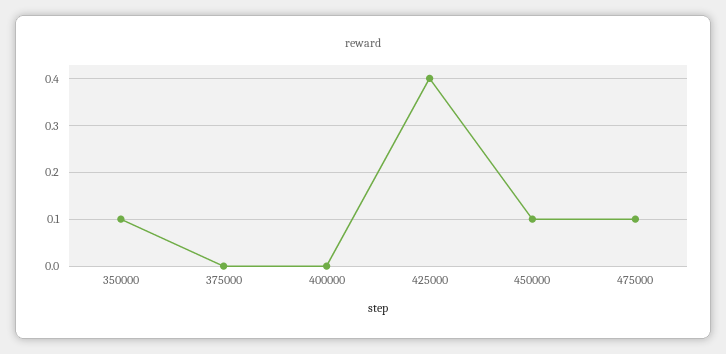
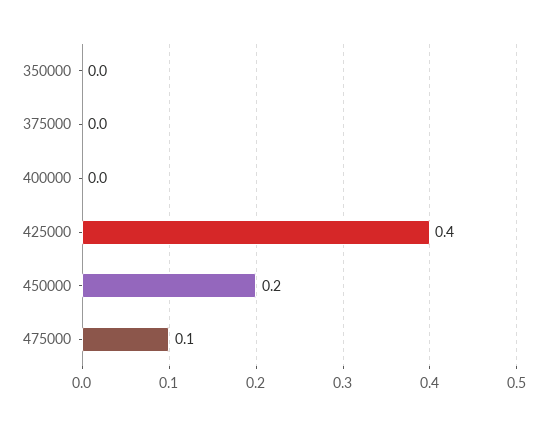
  {
-   "350000": 0.1,
+   "350000": 0,
    "375000": 0,
    "400000": 0,
    "425000": 0.4,
-   "450000": 0.1,
+   "450000": 0.2,
    "475000": 0.1
  }

